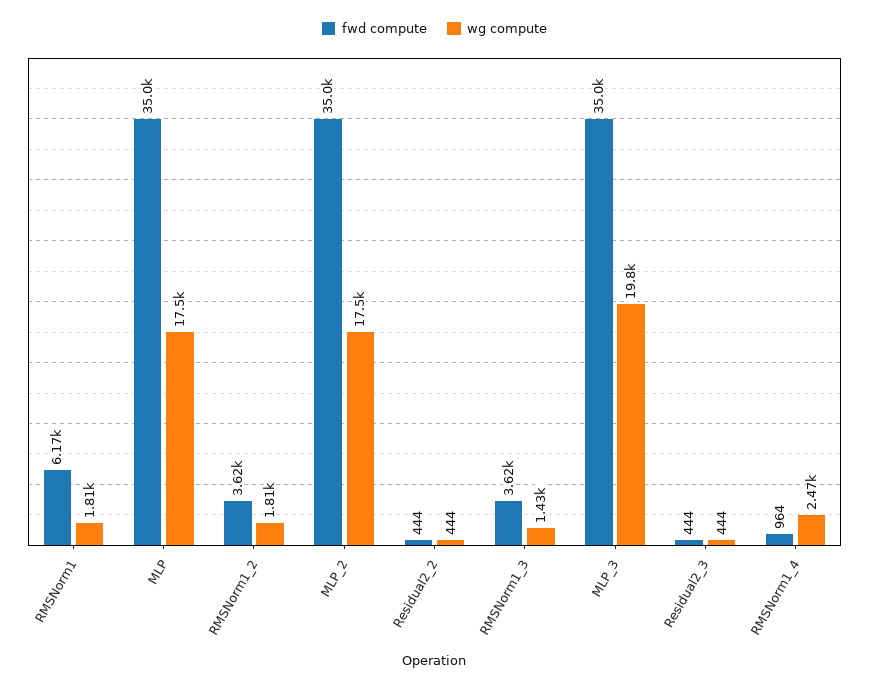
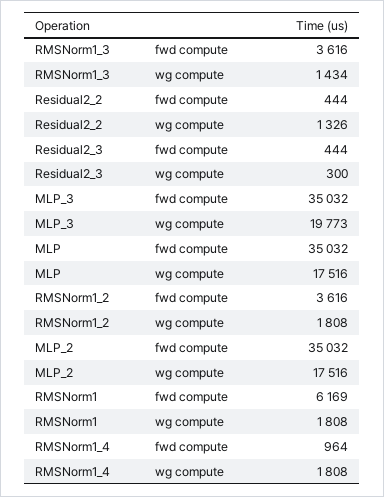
  {
    "fwd compute": {
      "RMSNorm1": 6169,
      "MLP": 35032,
      "RMSNorm1_2": 3616,
      "MLP_2": 35032,
      "Residual2_2": 444,
      "RMSNorm1_3": 3616,
      "MLP_3": 35032,
      "Residual2_3": 444,
      "RMSNorm1_4": 964
    },
    "wg compute": {
      "RMSNorm1": 1808,
      "MLP": 17516,
      "RMSNorm1_2": 1808,
      "MLP_2": 17516,
-     "Residual2_2": 444,
+     "Residual2_2": 1326,
      "RMSNorm1_3": 1434,
      "MLP_3": 19773,
-     "Residual2_3": 444,
+     "Residual2_3": 300,
-     "RMSNorm1_4": 2470
+     "RMSNorm1_4": 1808
    }
  }

